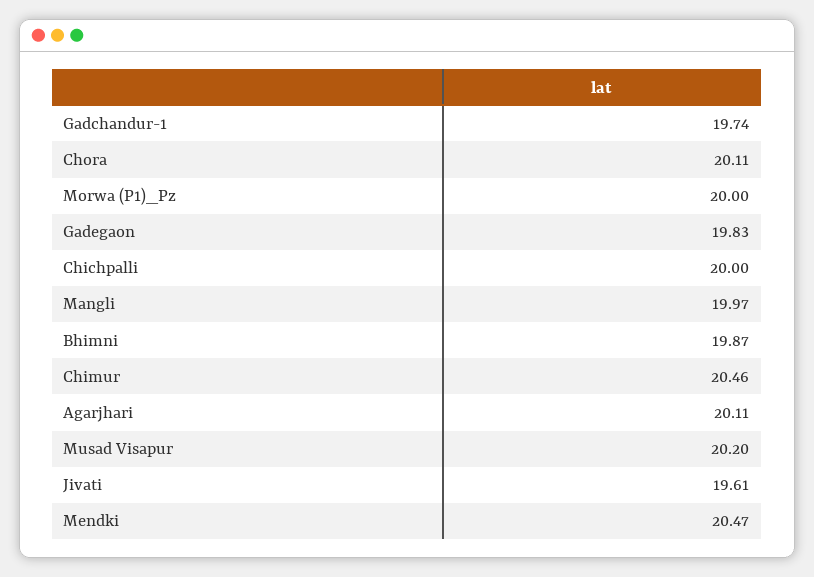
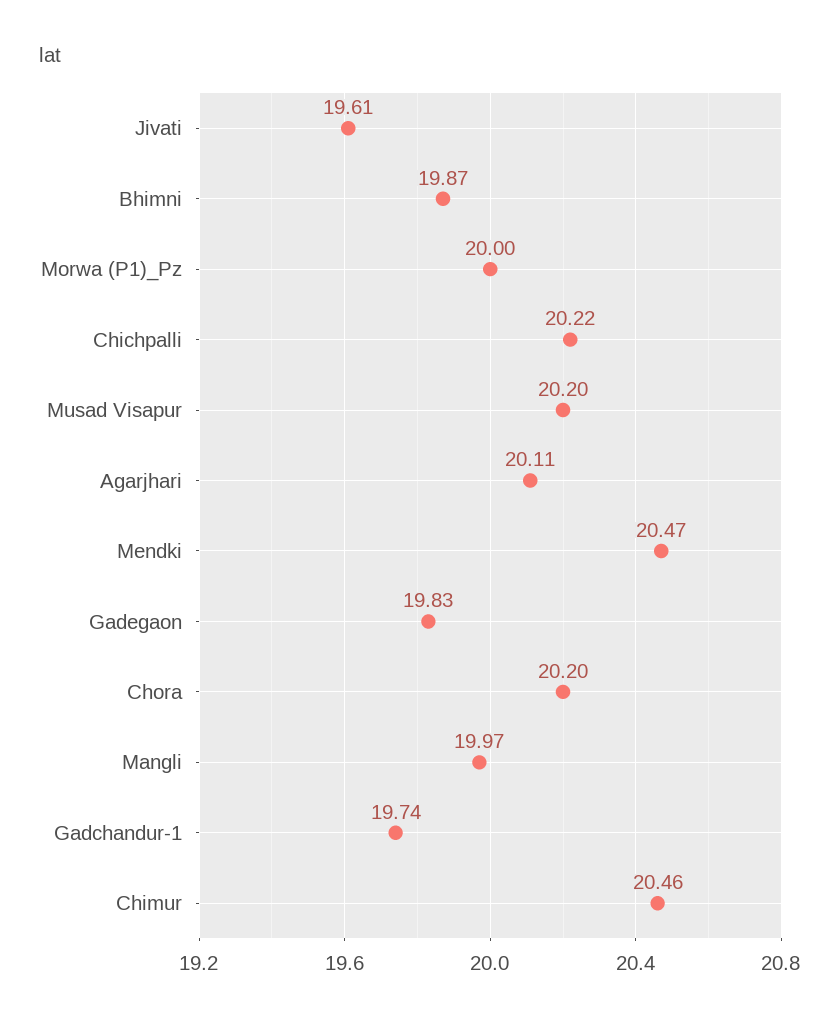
  {
    "Gadchandur-1": 19.74,
-   "Chora": 20.11,
+   "Chora": 20.2,
    "Morwa (P1)_Pz": 20,
    "Gadegaon": 19.83,
-   "Chichpalli": 20,
+   "Chichpalli": 20.22,
    "Mangli": 19.97,
    "Bhimni": 19.87,
    "Chimur": 20.46,
    "Agarjhari": 20.11,
    "Musad Visapur": 20.2,
    "Jivati": 19.61,
    "Mendki": 20.47
  }

